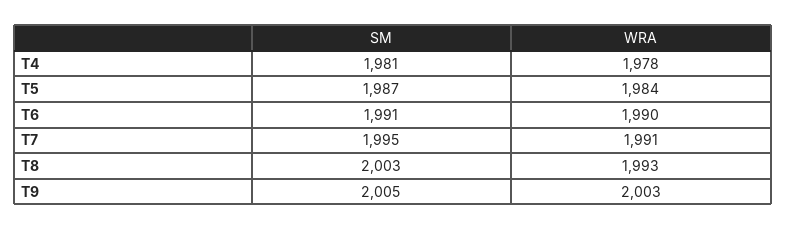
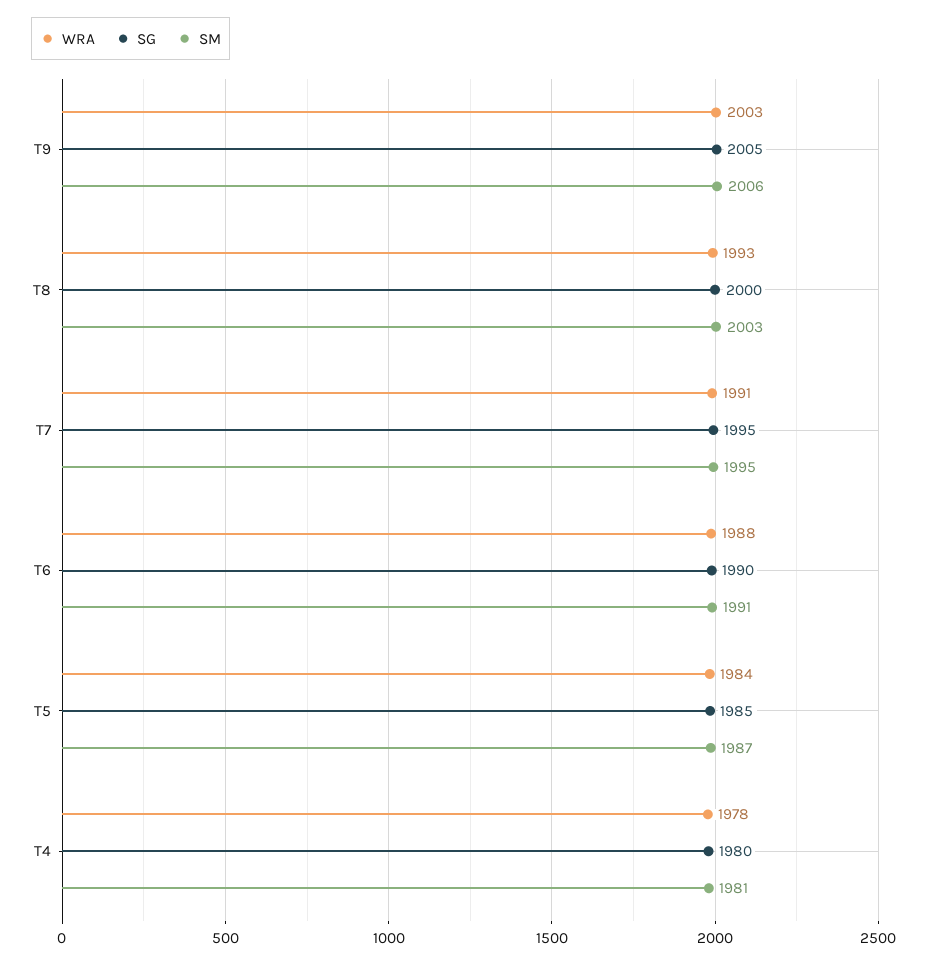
  {
    "SM": {
      "T4": 1981,
      "T5": 1987,
      "T6": 1991,
      "T7": 1995,
      "T8": 2003,
-     "T9": 2005
+     "T9": 2006
    },
    "WRA": {
      "T4": 1978,
      "T5": 1984,
-     "T6": 1990,
+     "T6": 1988,
      "T7": 1991,
      "T8": 1993,
      "T9": 2003
-   }
+   },
+   "SG": {
+     "T9": 2005,
+     "T8": 2000,
+     "T7": 1995,
+     "T6": 1990,
+     "T5": 1985,
+     "T4": 1980
+   }
  }

